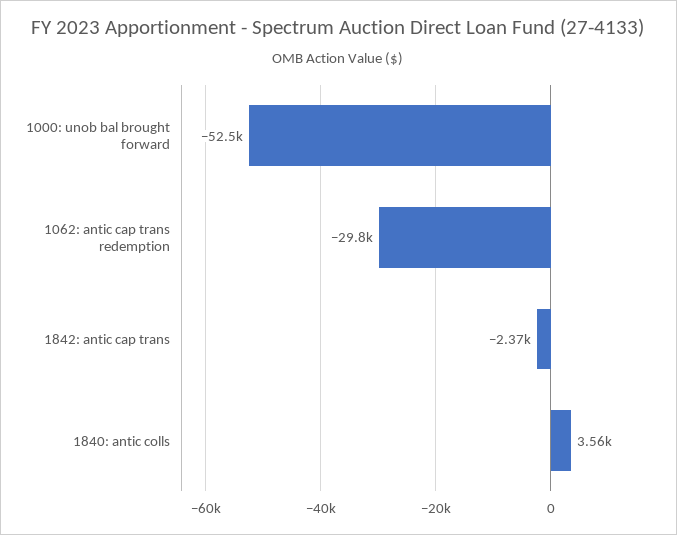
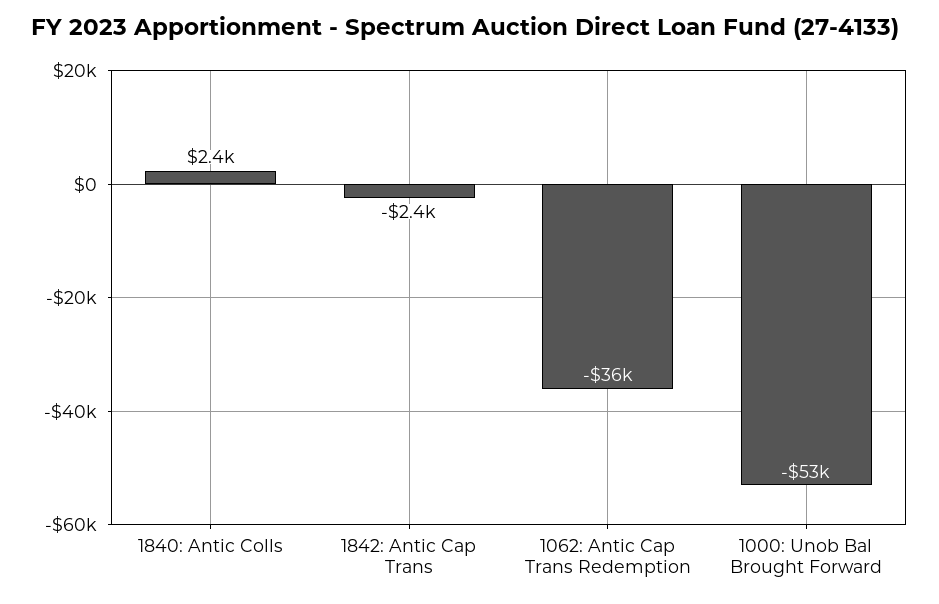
  {
    "1000: unob bal brought forward": -52500,
-   "1062: antic cap trans redemption": -29800,
+   "1062: antic cap trans redemption": -36000,
    "1842: antic cap trans": -2370,
-   "1840: antic colls": 3560
+   "1840: antic colls": 2400
  }

